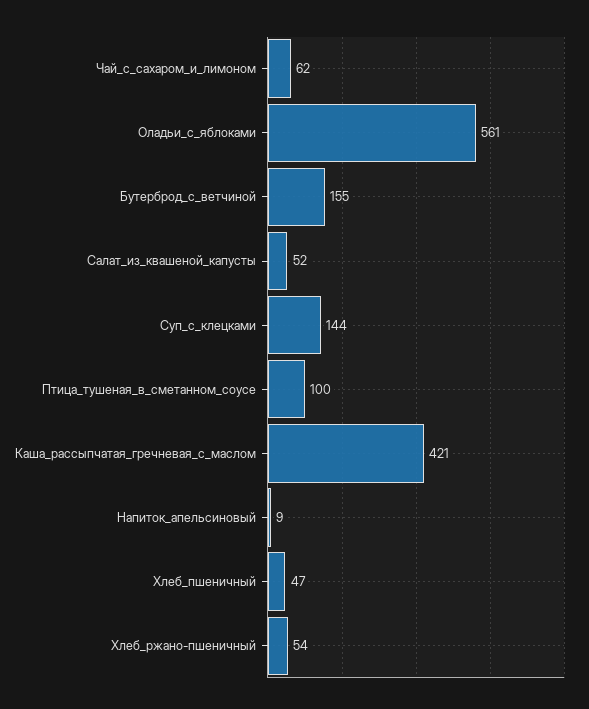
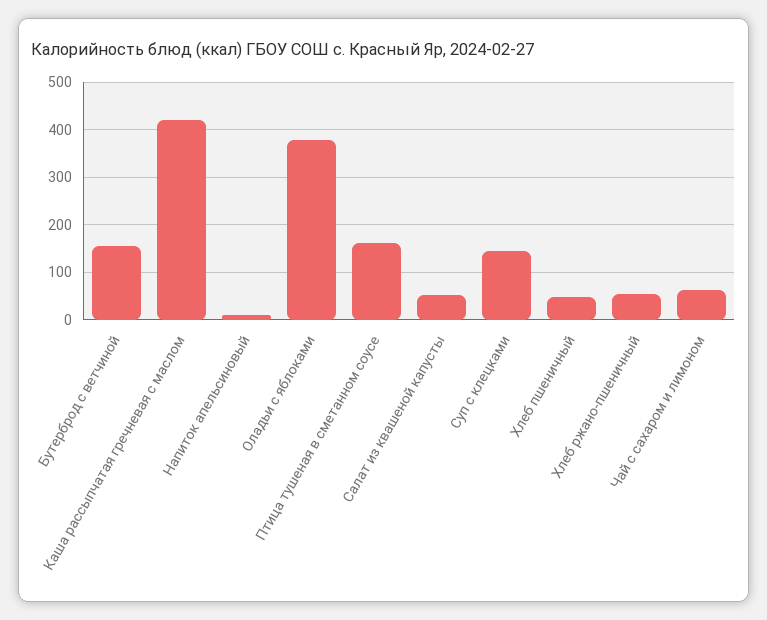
  {
    "Чай_с_сахаром_и_лимоном": 62,
-   "Оладьи_с_яблоками": 561,
+   "Оладьи_с_яблоками": 380,
    "Бутерброд_с_ветчиной": 155,
    "Салат_из_квашеной_капусты": 52,
    "Суп_с_клецками": 144,
-   "Птица_тушеная_в_сметанном_соусе": 100,
+   "Птица_тушеная_в_сметанном_соусе": 160,
    "Каша_рассыпчатая_гречневая_с_маслом": 421,
    "Напиток_апельсиновый": 9,
    "Хлеб_пшеничный": 47,
    "Хлеб_ржано-пшеничный": 54
  }

